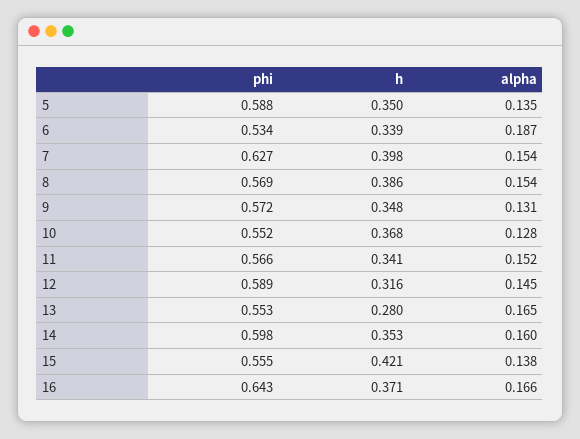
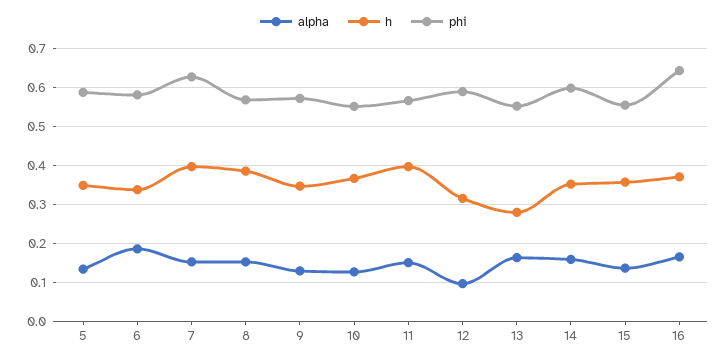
  {
    "phi": {
      "5": 0.588,
-     "6": 0.534,
+     "6": 0.58,
      "7": 0.627,
      "8": 0.569,
      "9": 0.572,
      "10": 0.552,
      "11": 0.566,
      "12": 0.589,
      "13": 0.553,
      "14": 0.598,
      "15": 0.555,
      "16": 0.643
    },
    "h": {
      "5": 0.35,
      "6": 0.339,
      "7": 0.398,
      "8": 0.386,
      "9": 0.348,
      "10": 0.368,
-     "11": 0.341,
+     "11": 0.4,
      "12": 0.316,
      "13": 0.28,
      "14": 0.353,
-     "15": 0.421,
+     "15": 0.36,
      "16": 0.371
    },
    "alpha": {
      "5": 0.135,
      "6": 0.187,
      "7": 0.154,
      "8": 0.154,
      "9": 0.131,
      "10": 0.128,
      "11": 0.152,
-     "12": 0.145,
+     "12": 0.1,
      "13": 0.165,
      "14": 0.16,
      "15": 0.138,
      "16": 0.166
    }
  }

